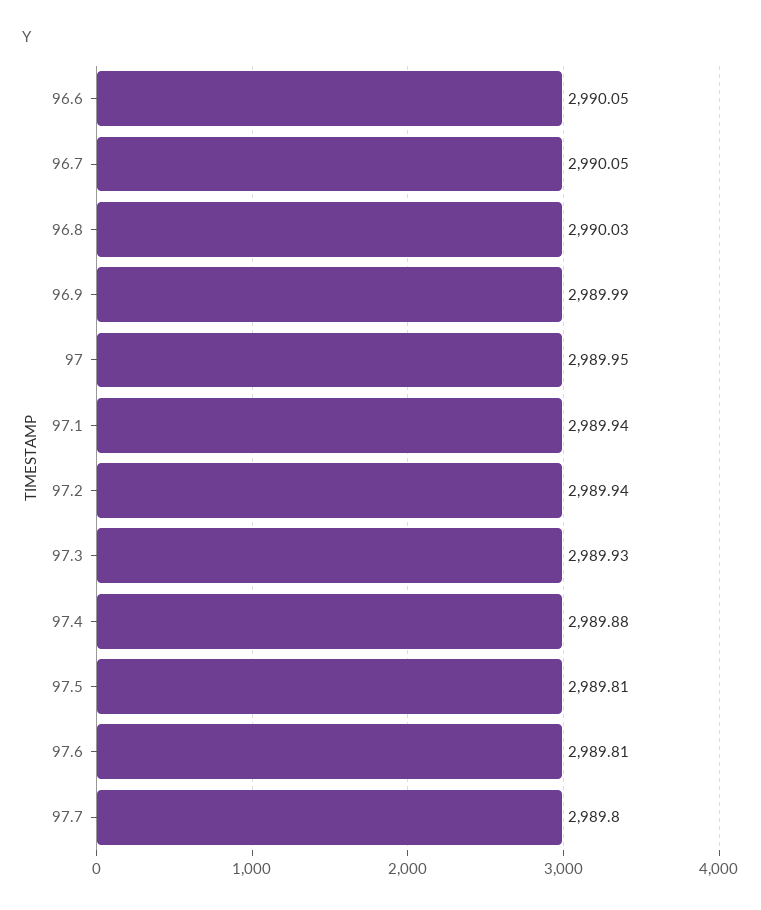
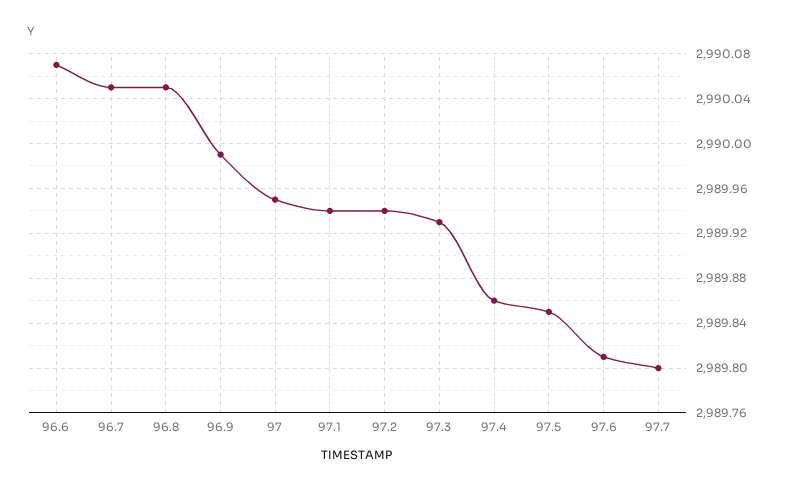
  {
-   "96.6": 2990.05,
+   "96.6": 2990.07,
    "96.7": 2990.05,
-   "96.8": 2990.03,
+   "96.8": 2990.05,
    "96.9": 2989.99,
    "97": 2989.95,
    "97.1": 2989.94,
    "97.2": 2989.94,
    "97.3": 2989.93,
-   "97.4": 2989.88,
+   "97.4": 2989.86,
-   "97.5": 2989.81,
+   "97.5": 2989.85,
    "97.6": 2989.81,
    "97.7": 2989.8
  }

